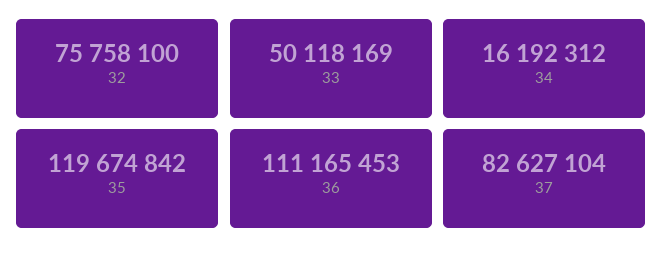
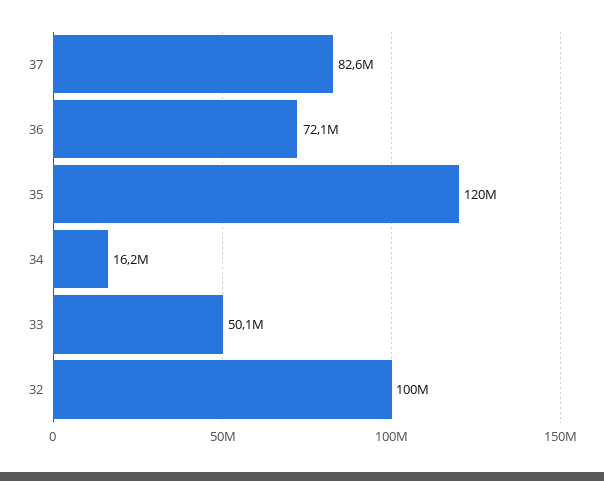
  {
-   "32": 75758100,
+   "32": 100000000,
    "33": 50118169,
    "34": 16192312,
    "35": 119674842,
-   "36": 111165453,
+   "36": 72100000,
    "37": 82627104
  }

